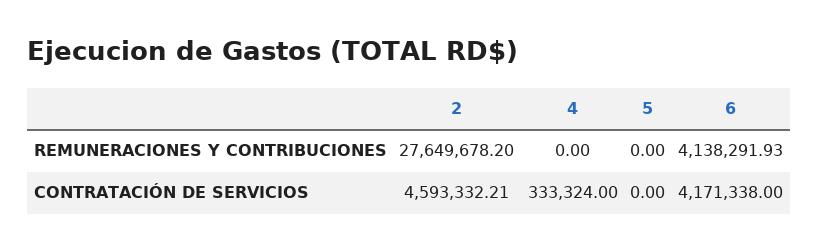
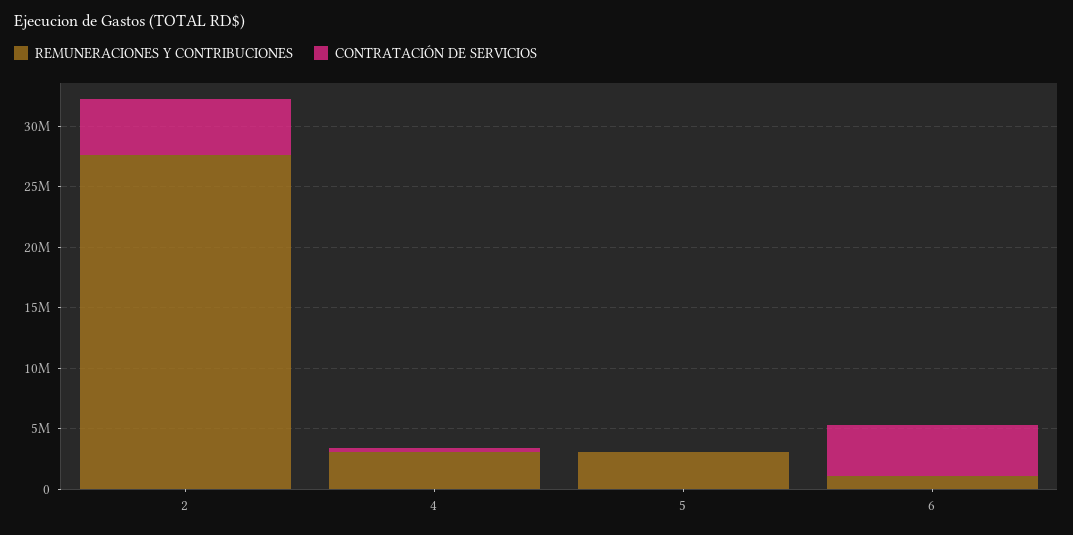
  {
    "REMUNERACIONES Y CONTRIBUCIONES": {
      "2": 27649678.2,
-     "4": 0,
+     "4": 3000000,
-     "5": 0,
+     "5": 3000000,
-     "6": 4138291.93
+     "6": 1000000
    },
    "CONTRATACIÓN DE SERVICIOS": {
      "2": 4593332.21,
      "4": 333324,
      "5": 0,
      "6": 4171338
    }
  }

